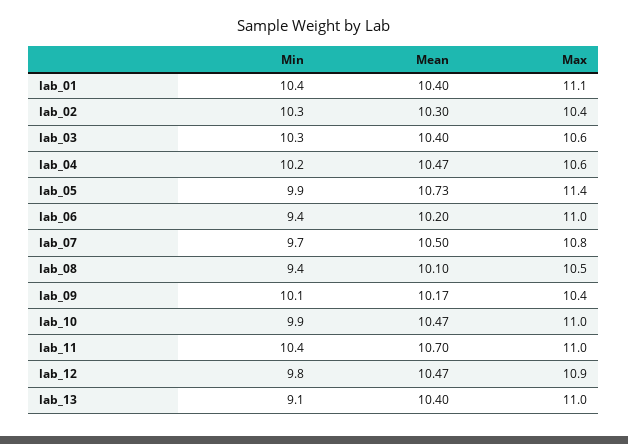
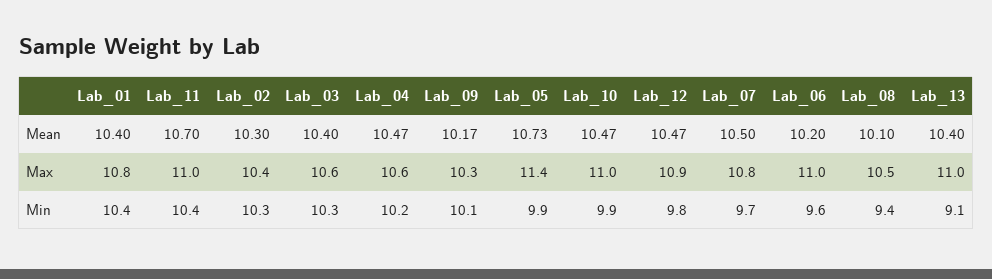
  {
    "Min": {
      "lab_01": 10.4,
      "lab_02": 10.3,
      "lab_03": 10.3,
      "lab_04": 10.2,
      "lab_05": 9.9,
-     "lab_06": 9.4,
+     "lab_06": 9.6,
      "lab_07": 9.7,
      "lab_08": 9.4,
      "lab_09": 10.1,
      "lab_10": 9.9,
      "lab_11": 10.4,
      "lab_12": 9.8,
      "lab_13": 9.1
    },
    "Mean": {
      "lab_01": 10.4,
      "lab_02": 10.3,
      "lab_03": 10.4,
      "lab_04": 10.47,
      "lab_05": 10.73,
      "lab_06": 10.2,
      "lab_07": 10.5,
      "lab_08": 10.1,
      "lab_09": 10.17,
      "lab_10": 10.47,
      "lab_11": 10.7,
      "lab_12": 10.47,
      "lab_13": 10.4
    },
    "Max": {
-     "lab_01": 11.1,
+     "lab_01": 10.8,
      "lab_02": 10.4,
      "lab_03": 10.6,
      "lab_04": 10.6,
      "lab_05": 11.4,
      "lab_06": 11,
      "lab_07": 10.8,
      "lab_08": 10.5,
-     "lab_09": 10.4,
+     "lab_09": 10.3,
      "lab_10": 11,
      "lab_11": 11,
      "lab_12": 10.9,
      "lab_13": 11
    }
  }

